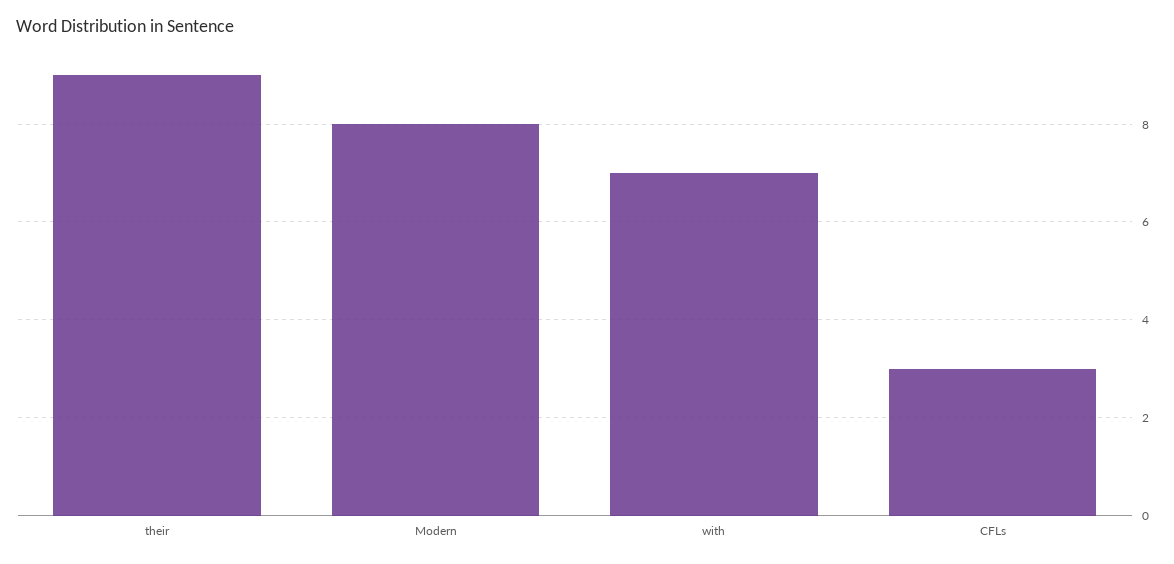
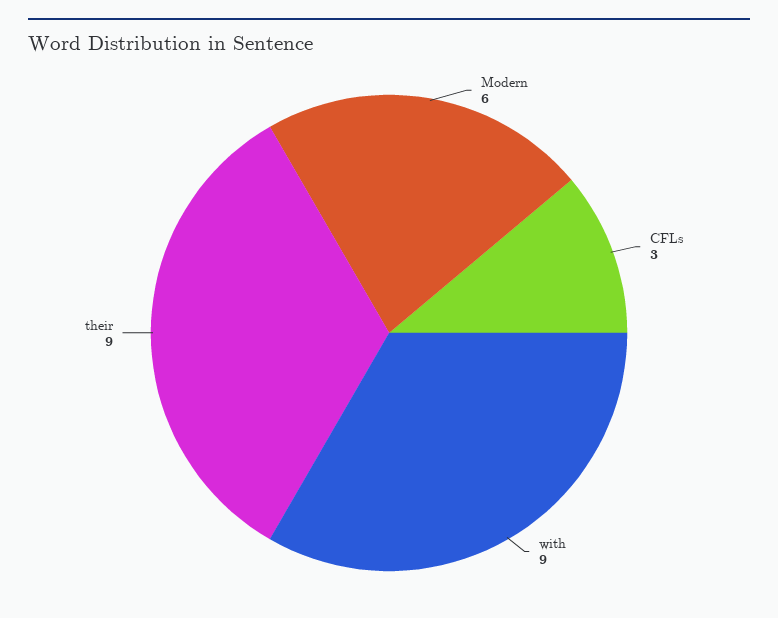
  {
    "their": 9,
-   "Modern": 8,
+   "Modern": 6,
-   "with": 7,
+   "with": 9,
    "CFLs": 3
  }

